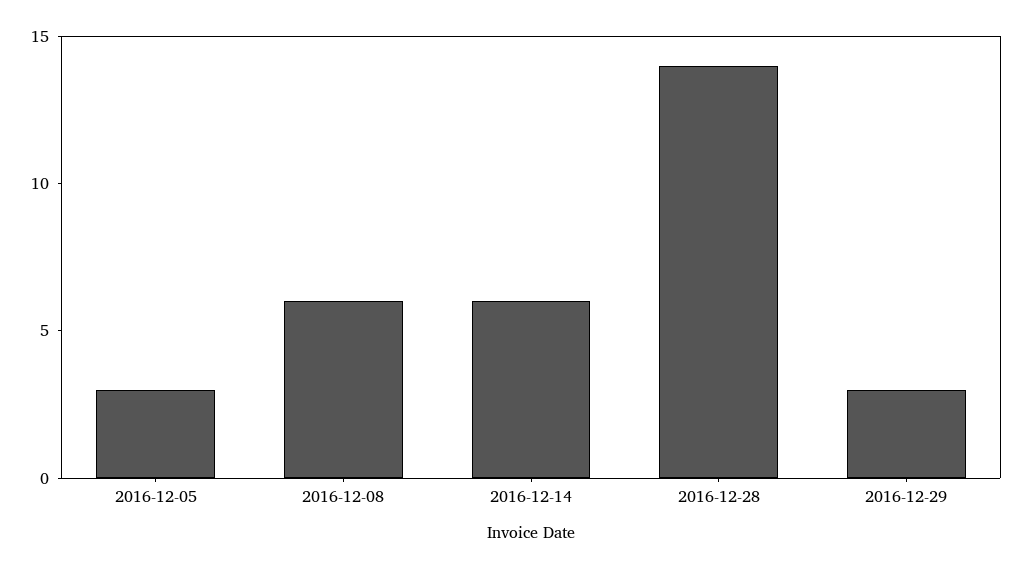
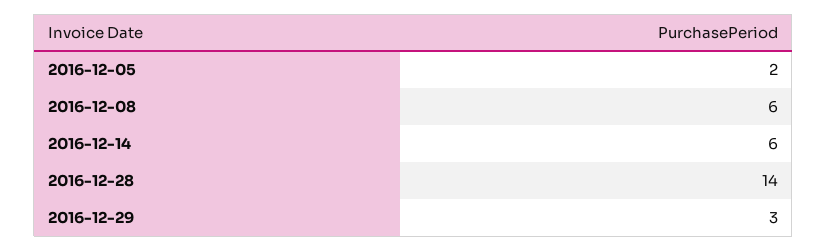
  {
-   "2016-12-05": 3,
+   "2016-12-05": 2,
    "2016-12-08": 6,
    "2016-12-14": 6,
    "2016-12-28": 14,
    "2016-12-29": 3
  }

